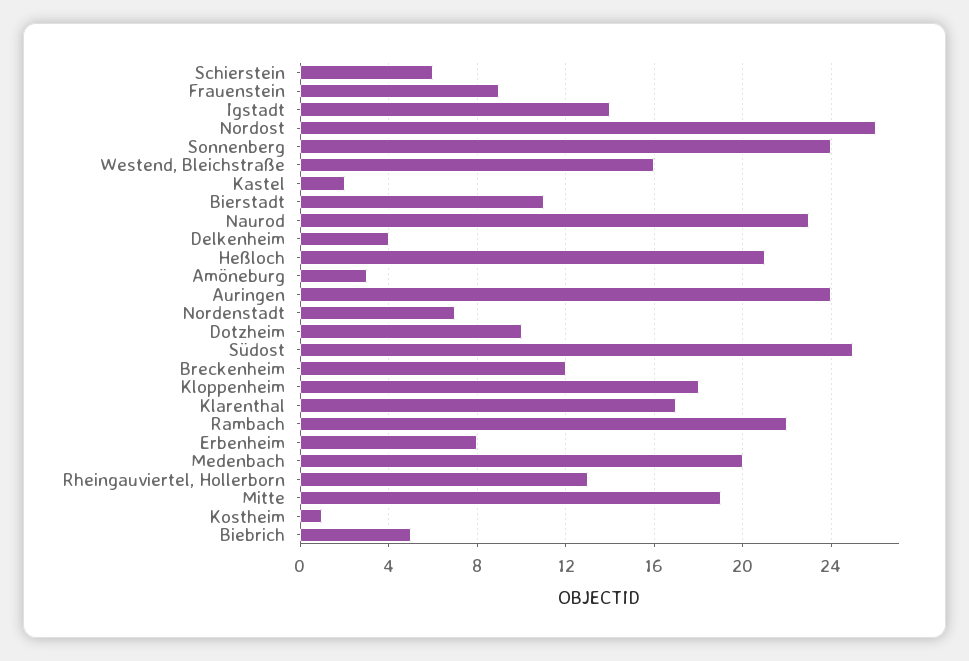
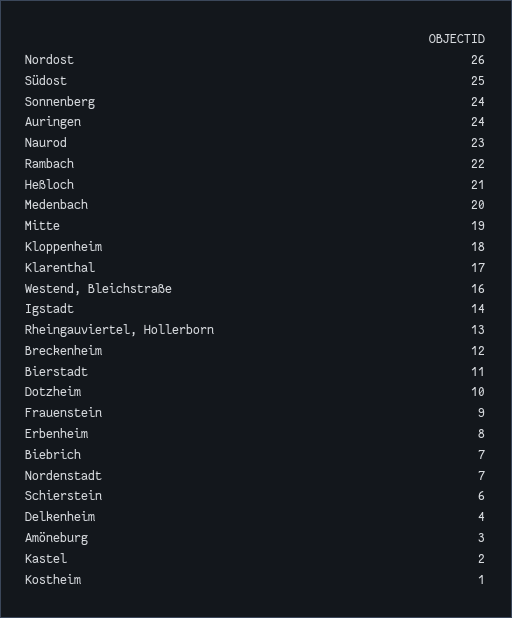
  {
    "Schierstein": 6,
    "Frauenstein": 9,
    "Igstadt": 14,
    "Nordost": 26,
    "Sonnenberg": 24,
    "Westend, Bleichstraße": 16,
    "Kastel": 2,
    "Bierstadt": 11,
    "Naurod": 23,
    "Delkenheim": 4,
    "Heßloch": 21,
    "Amöneburg": 3,
    "Auringen": 24,
    "Nordenstadt": 7,
    "Dotzheim": 10,
    "Südost": 25,
    "Breckenheim": 12,
    "Kloppenheim": 18,
    "Klarenthal": 17,
    "Rambach": 22,
    "Erbenheim": 8,
    "Medenbach": 20,
    "Rheingauviertel, Hollerborn": 13,
    "Mitte": 19,
    "Kostheim": 1,
-   "Biebrich": 5
+   "Biebrich": 7
  }

